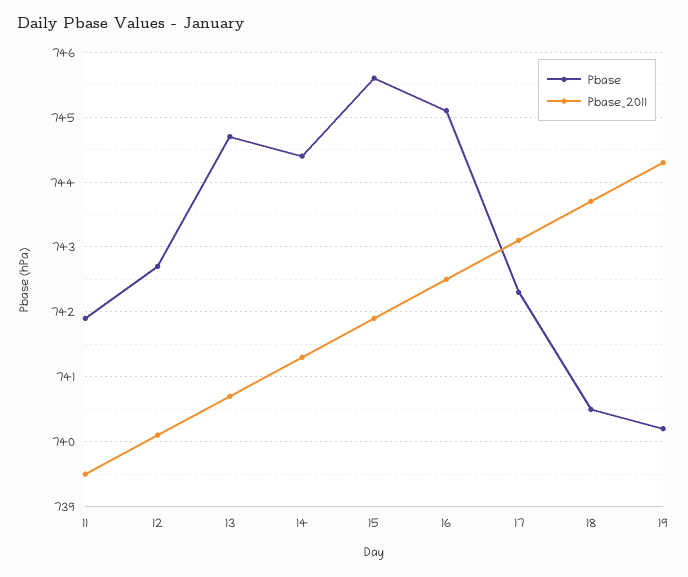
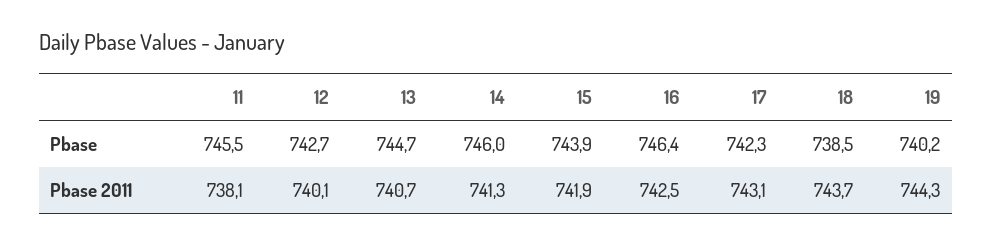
  {
    "Pbase": {
-     "11": 741.9,
+     "11": 745.5,
      "12": 742.7,
      "13": 744.7,
-     "14": 744.4,
+     "14": 746,
-     "15": 745.6,
+     "15": 743.9,
-     "16": 745.1,
+     "16": 746.4,
      "17": 742.3,
-     "18": 740.5,
+     "18": 738.5,
      "19": 740.2
    },
    "Pbase_2011": {
-     "11": 739.5,
+     "11": 738.1,
      "12": 740.1,
      "13": 740.7,
      "14": 741.3,
      "15": 741.9,
      "16": 742.5,
      "17": 743.1,
      "18": 743.7,
      "19": 744.3
    }
  }

